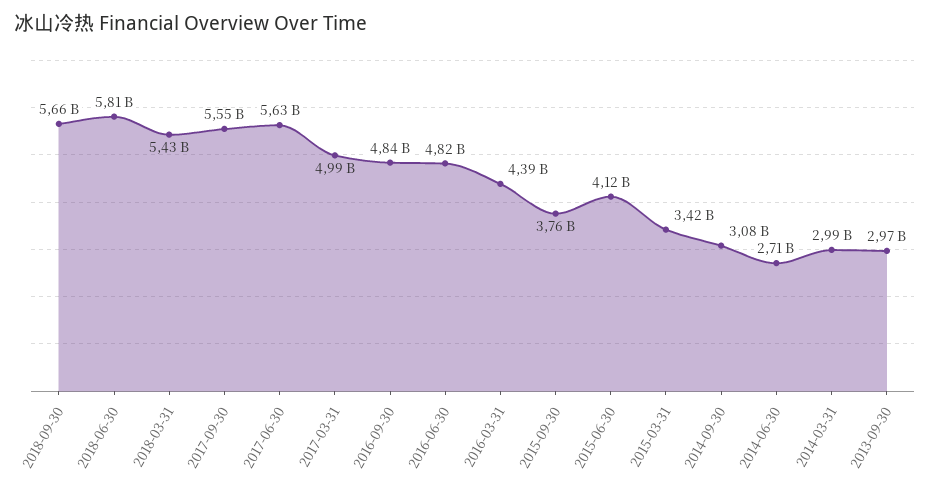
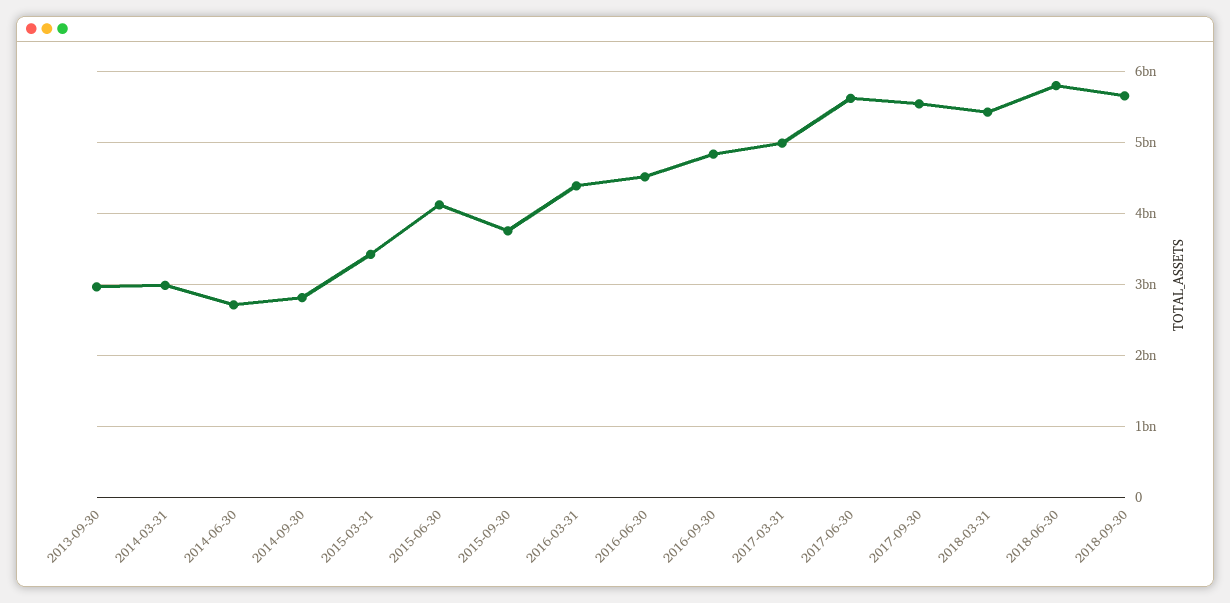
  {
    "2018-09-30": 5660000000,
    "2018-06-30": 5810000000,
    "2018-03-31": 5430000000,
    "2017-09-30": 5550000000,
    "2017-06-30": 5630000000,
    "2017-03-31": 4990000000,
    "2016-09-30": 4840000000,
-   "2016-06-30": 4820000000,
+   "2016-06-30": 4500000000,
    "2016-03-31": 4390000000,
    "2015-09-30": 3760000000,
    "2015-06-30": 4120000000,
    "2015-03-31": 3420000000,
-   "2014-09-30": 3080000000,
+   "2014-09-30": 2800000000,
    "2014-06-30": 2710000000,
    "2014-03-31": 2990000000,
    "2013-09-30": 2970000000
  }

